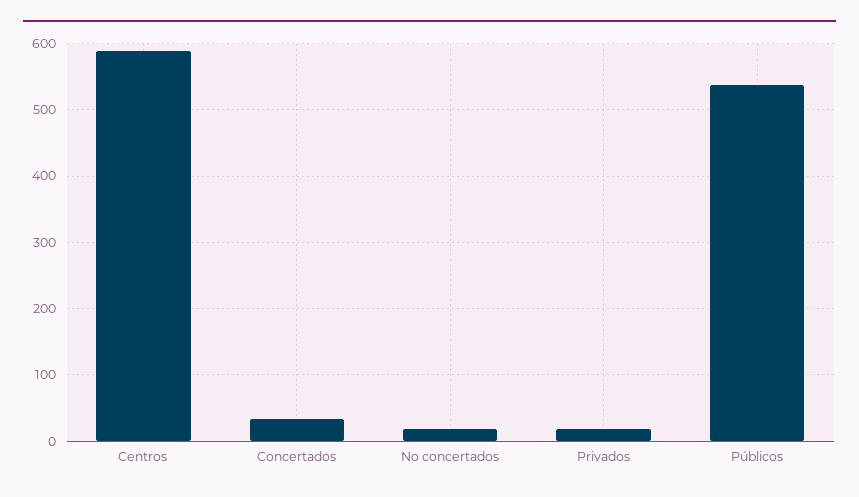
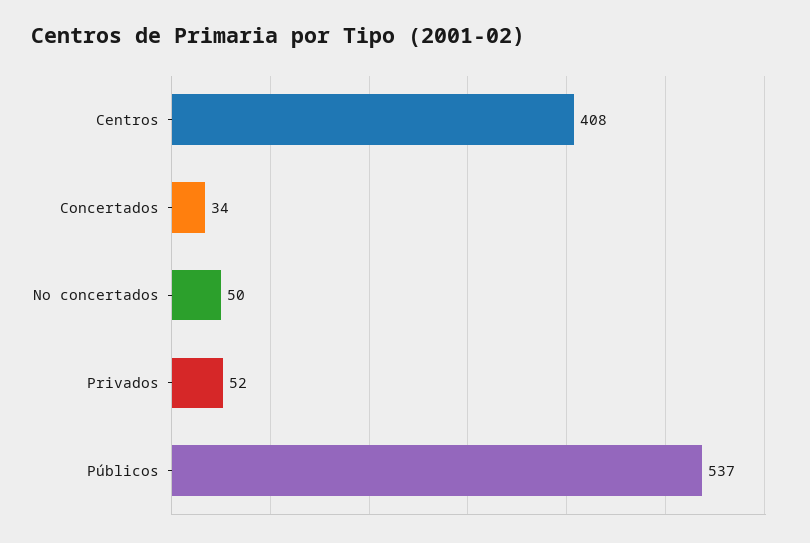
  {
-   "Centros": 590,
+   "Centros": 408,
    "Concertados": 34,
-   "No concertados": 20,
+   "No concertados": 50,
-   "Privados": 20,
+   "Privados": 52,
    "Públicos": 537
  }

